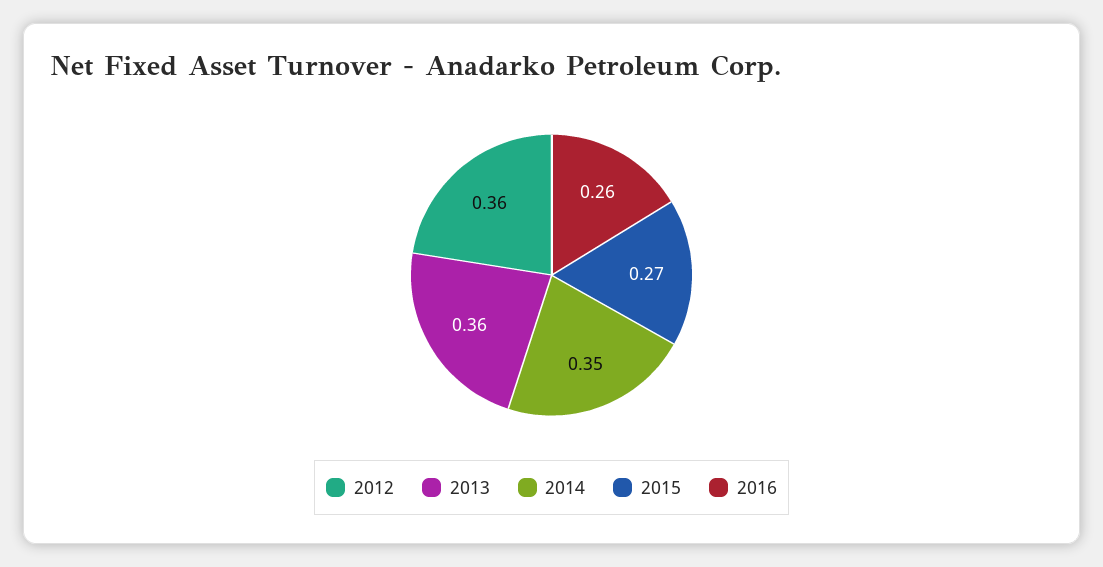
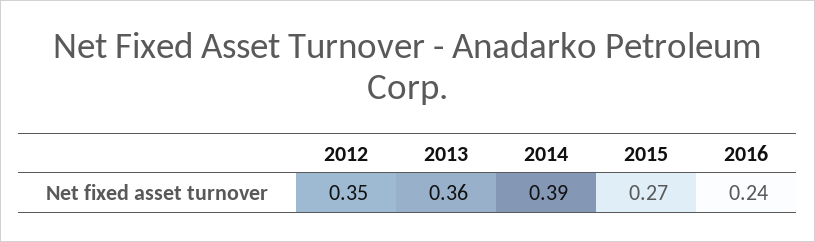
  {
-   "2012": 0.36,
+   "2012": 0.35,
    "2013": 0.36,
-   "2014": 0.35,
+   "2014": 0.39,
    "2015": 0.27,
-   "2016": 0.26
+   "2016": 0.24
  }

